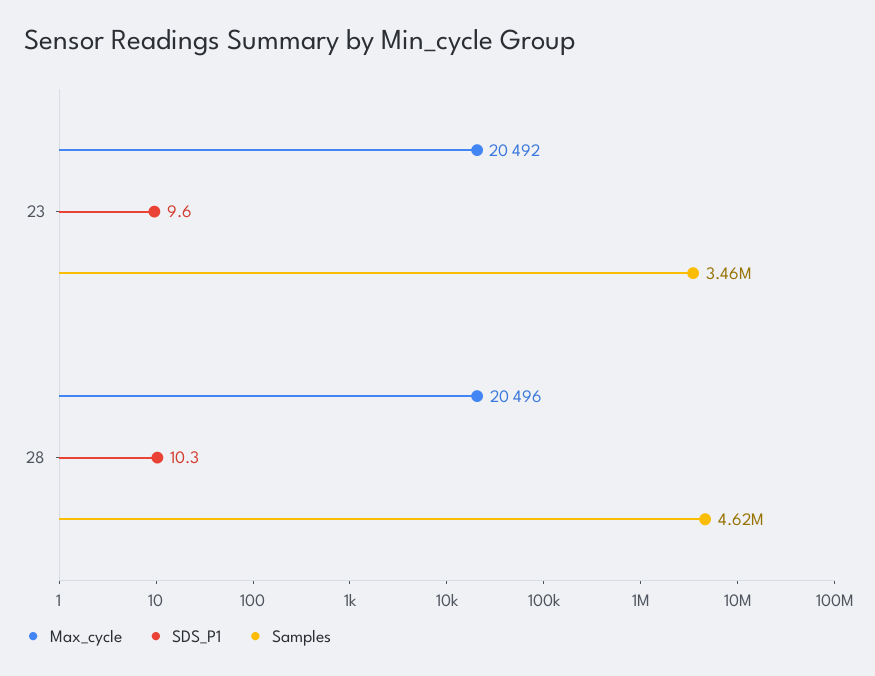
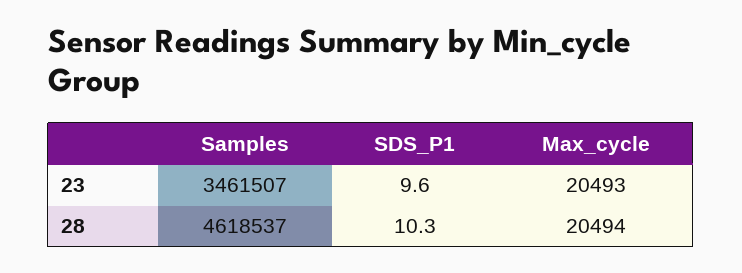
  {
    "Max_cycle": {
-     "23": 20492,
+     "23": 20493,
-     "28": 20496
+     "28": 20494
    },
    "SDS_P1": {
      "23": 9.6,
      "28": 10.3
    },
    "Samples": {
      "23": 3461507,
      "28": 4618537
    }
  }

